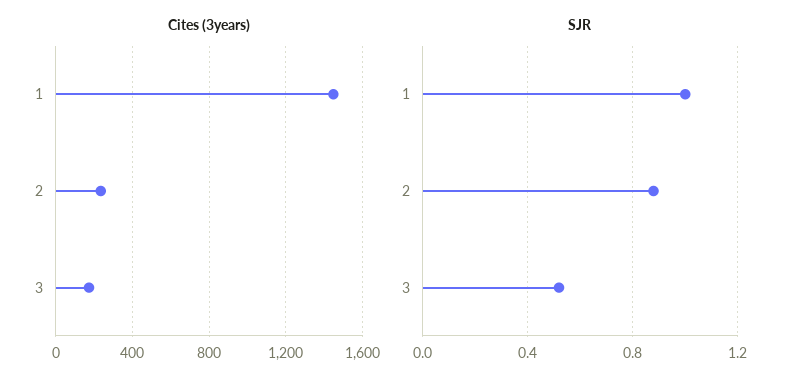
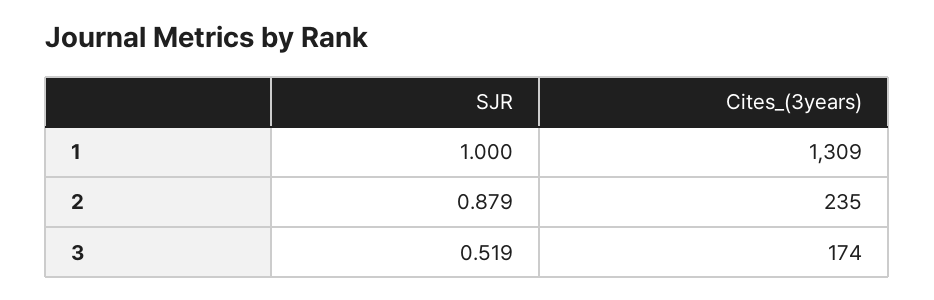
  {
    "Cites (3years)": {
-     "1": 1450,
+     "1": 1309,
      "2": 235,
      "3": 174
    },
    "SJR": {
      "1": 1,
      "2": 0.879,
      "3": 0.519
    }
  }

